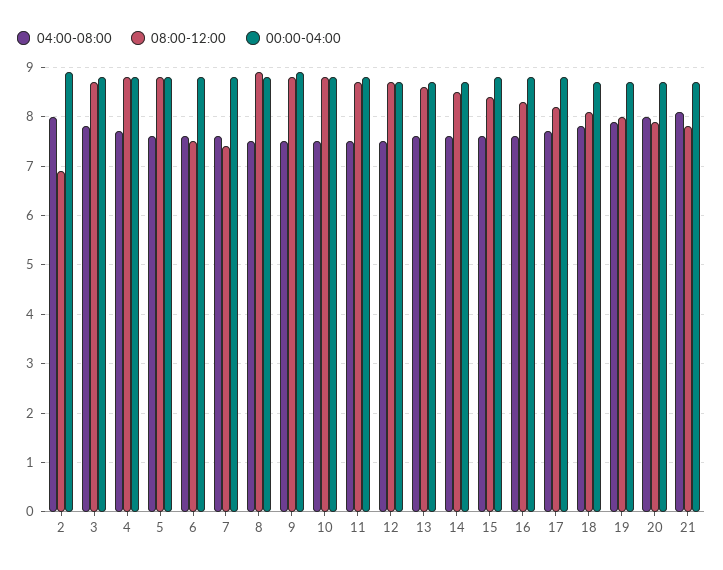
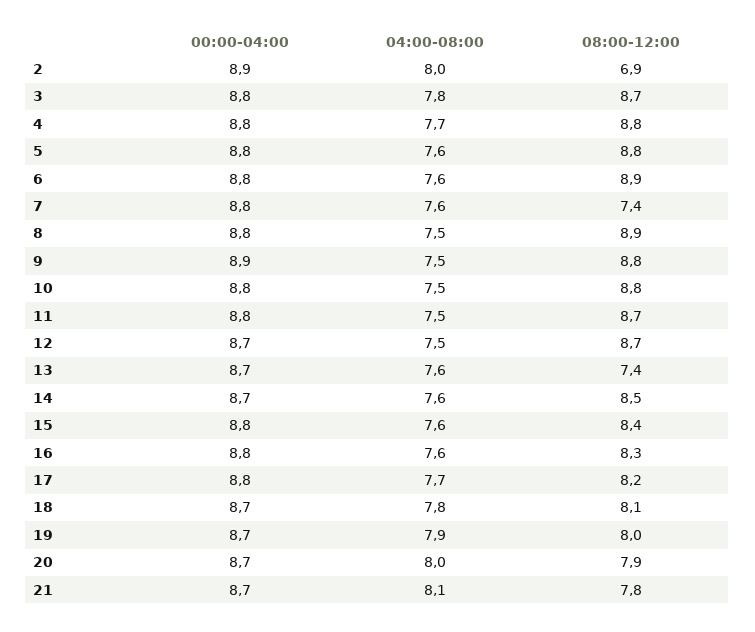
  {
    "04:00-08:00": {
      "2": 8,
      "3": 7.8,
      "4": 7.7,
      "5": 7.6,
      "6": 7.6,
      "7": 7.6,
      "8": 7.5,
      "9": 7.5,
      "10": 7.5,
      "11": 7.5,
      "12": 7.5,
      "13": 7.6,
      "14": 7.6,
      "15": 7.6,
      "16": 7.6,
      "17": 7.7,
      "18": 7.8,
      "19": 7.9,
      "20": 8,
      "21": 8.1
    },
    "08:00-12:00": {
      "2": 6.9,
      "3": 8.7,
      "4": 8.8,
      "5": 8.8,
-     "6": 7.5,
+     "6": 8.9,
      "7": 7.4,
      "8": 8.9,
      "9": 8.8,
      "10": 8.8,
      "11": 8.7,
      "12": 8.7,
-     "13": 8.5,
+     "13": 7.4,
      "14": 8.5,
      "15": 8.4,
      "16": 8.3,
      "17": 8.2,
      "18": 8.1,
      "19": 8,
      "20": 7.9,
      "21": 7.8
    },
    "00:00-04:00": {
      "2": 8.9,
      "3": 8.8,
      "4": 8.8,
      "5": 8.8,
      "6": 8.8,
      "7": 8.8,
      "8": 8.8,
      "9": 8.9,
      "10": 8.8,
      "11": 8.8,
      "12": 8.7,
      "13": 8.7,
      "14": 8.7,
      "15": 8.8,
      "16": 8.8,
      "17": 8.8,
      "18": 8.7,
      "19": 8.7,
      "20": 8.7,
      "21": 8.7
    }
  }

